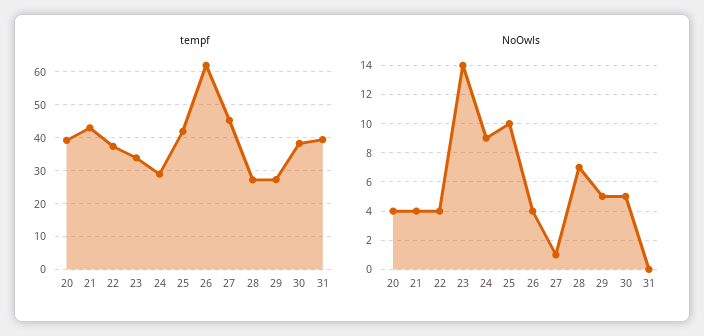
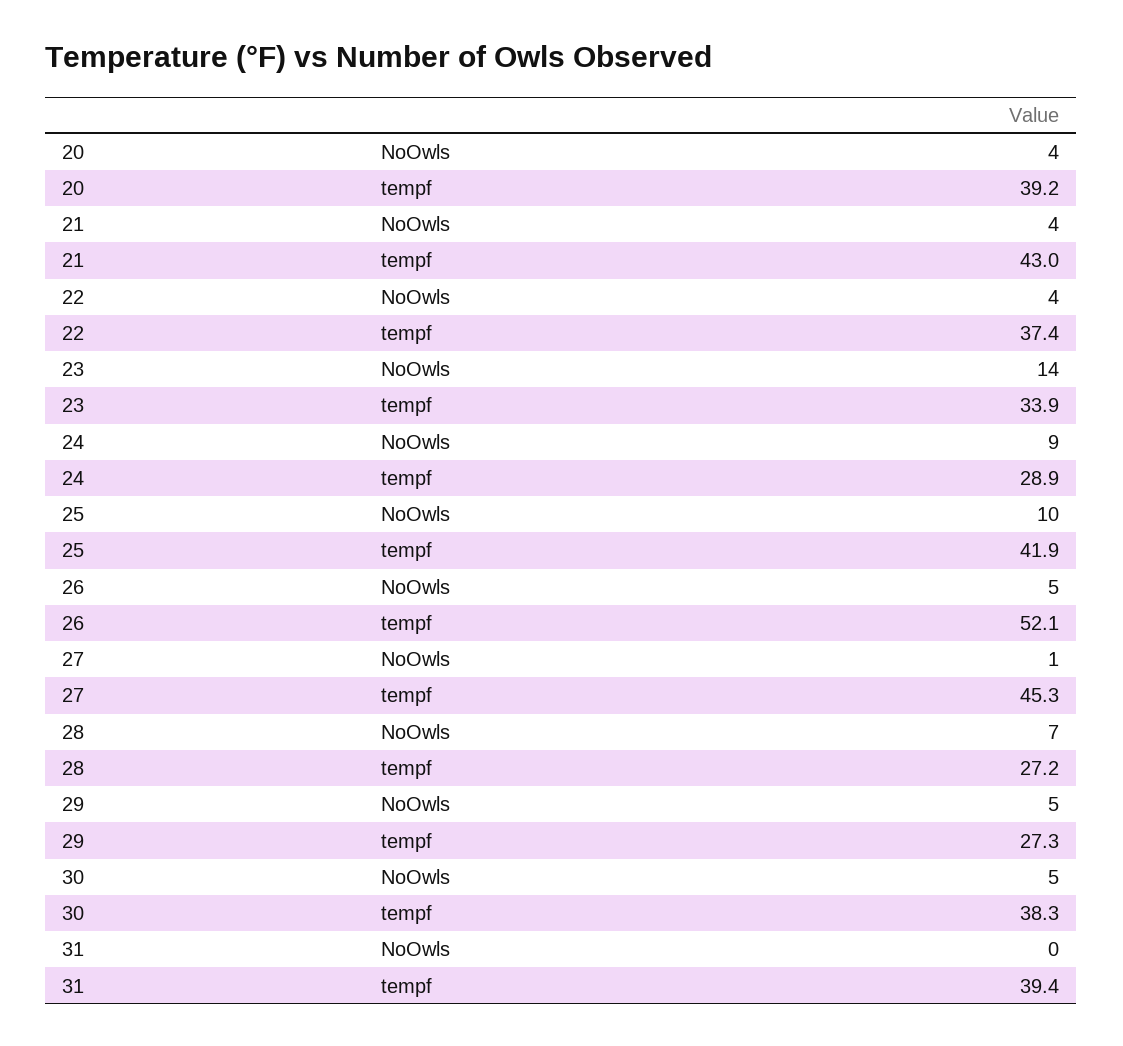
  {
    "tempf": {
      "20": 39.2,
      "21": 43,
      "22": 37.4,
      "23": 33.9,
      "24": 28.9,
      "25": 41.9,
-     "26": 62,
+     "26": 52.1,
      "27": 45.3,
      "28": 27.2,
      "29": 27.3,
      "30": 38.3,
      "31": 39.4
    },
    "NoOwls": {
      "20": 4,
      "21": 4,
      "22": 4,
      "23": 14,
      "24": 9,
      "25": 10,
-     "26": 4,
+     "26": 5,
      "27": 1,
      "28": 7,
      "29": 5,
      "30": 5,
      "31": 0
    }
  }

